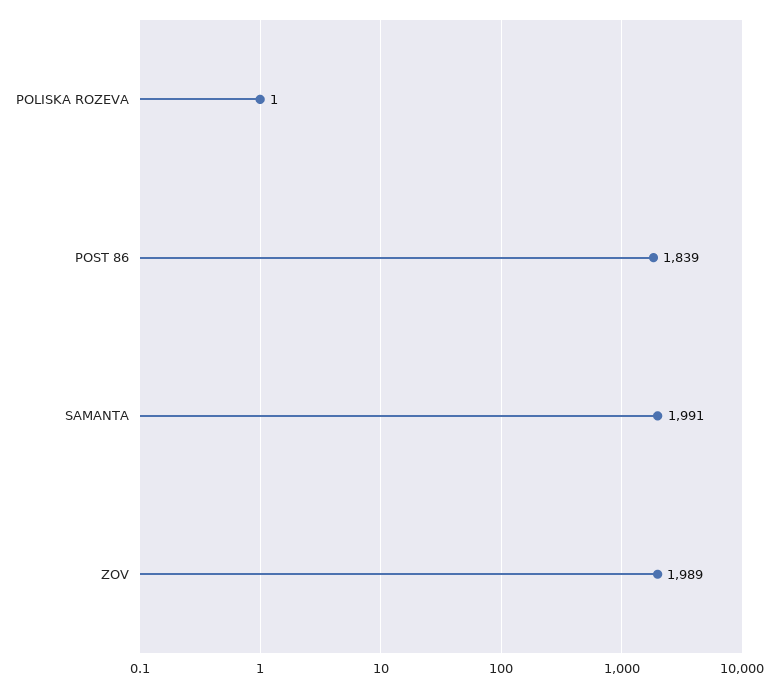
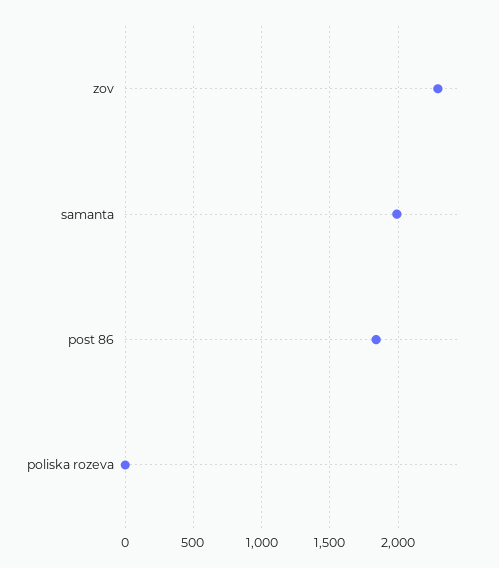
  {
    "POLISKA ROZEVA": 1,
    "POST 86": 1839,
    "SAMANTA": 1991,
-   "ZOV": 1989
+   "ZOV": 2300
  }

